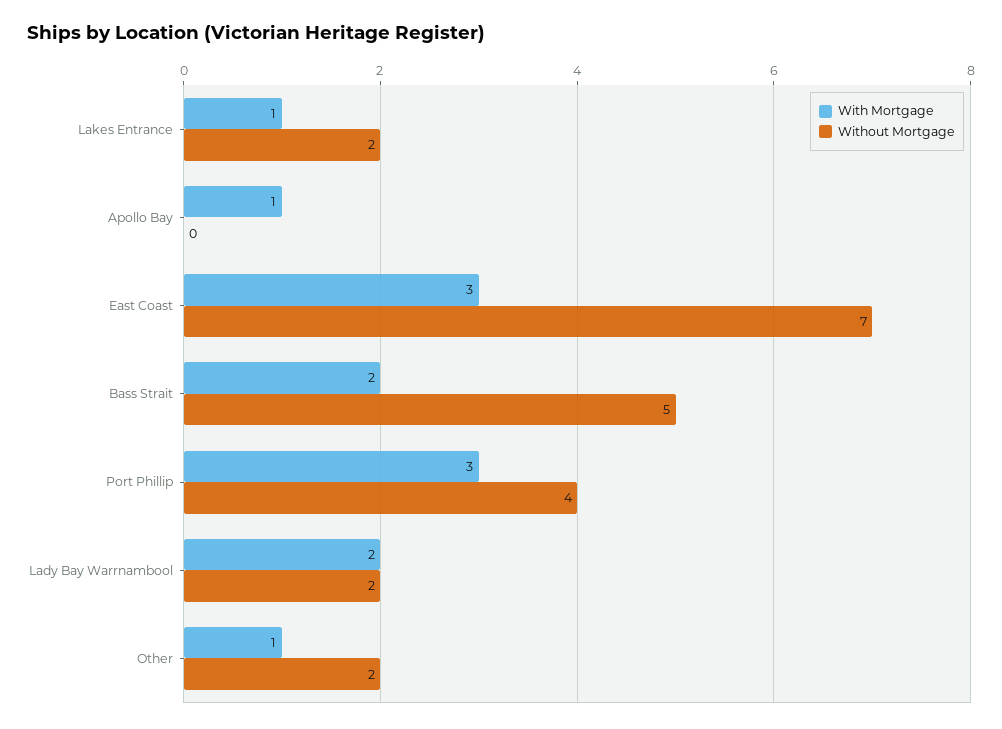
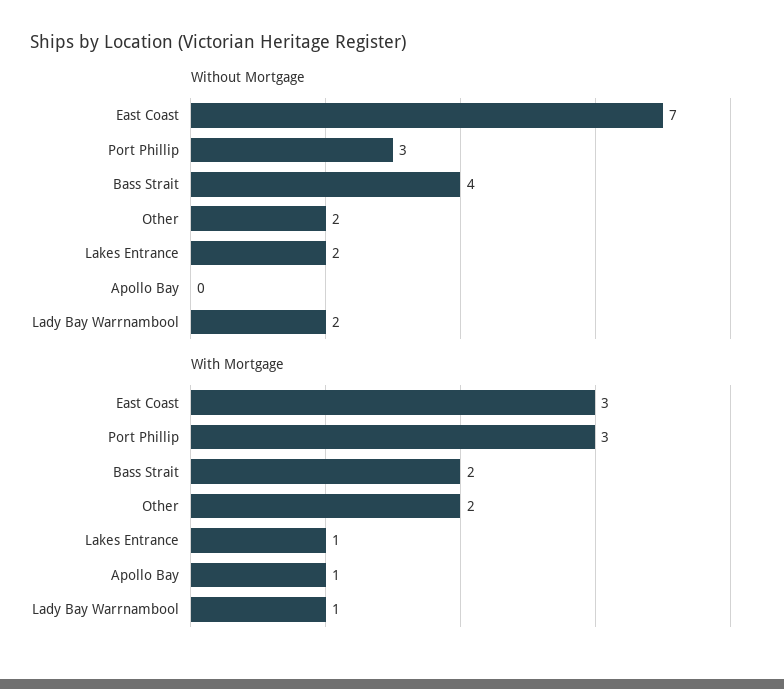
  {
    "With Mortgage": {
      "Lakes Entrance": 1,
      "Apollo Bay": 1,
      "East Coast": 3,
      "Bass Strait": 2,
      "Port Phillip": 3,
-     "Lady Bay Warrnambool": 2,
+     "Lady Bay Warrnambool": 1,
-     "Other": 1
+     "Other": 2
    },
    "Without Mortgage": {
      "Lakes Entrance": 2,
      "Apollo Bay": 0,
      "East Coast": 7,
-     "Bass Strait": 5,
+     "Bass Strait": 4,
-     "Port Phillip": 4,
+     "Port Phillip": 3,
      "Lady Bay Warrnambool": 2,
      "Other": 2
    }
  }

